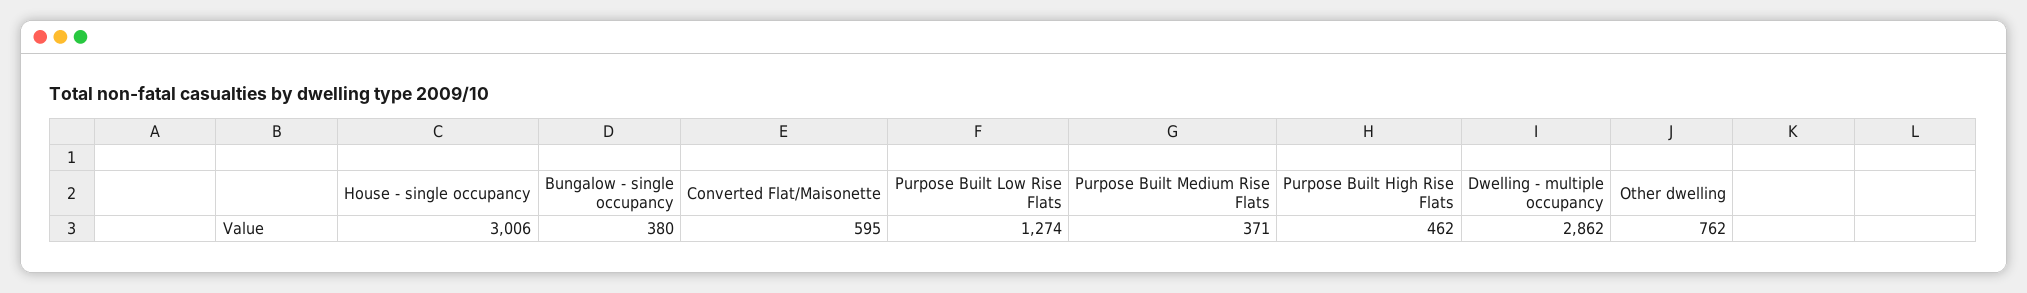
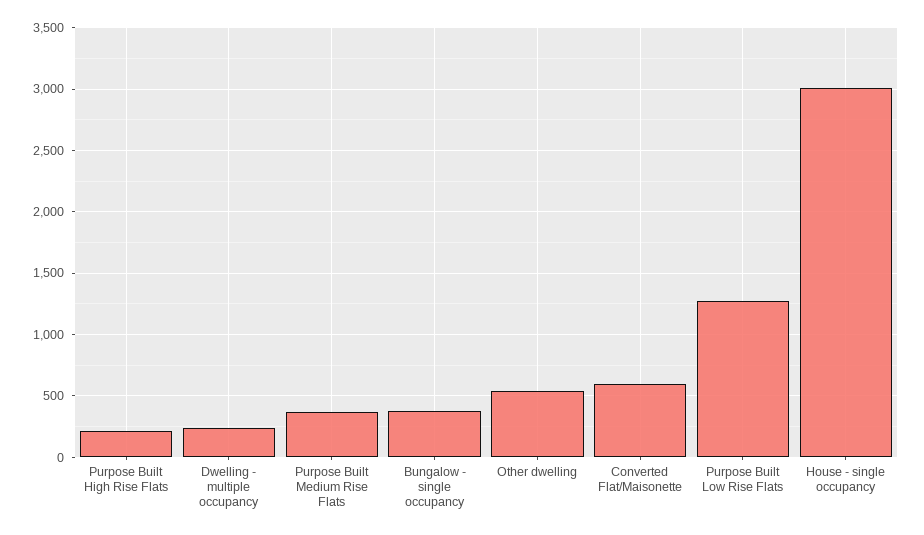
  {
    "House - single occupancy": 3006,
    "Bungalow - single occupancy": 380,
    "Converted Flat/Maisonette": 595,
    "Purpose Built Low Rise Flats": 1274,
    "Purpose Built Medium Rise Flats": 371,
-   "Purpose Built High Rise Flats": 462,
+   "Purpose Built High Rise Flats": 200,
-   "Dwelling - multiple occupancy": 2862,
+   "Dwelling - multiple occupancy": 250,
-   "Other dwelling": 762
+   "Other dwelling": 550
  }

